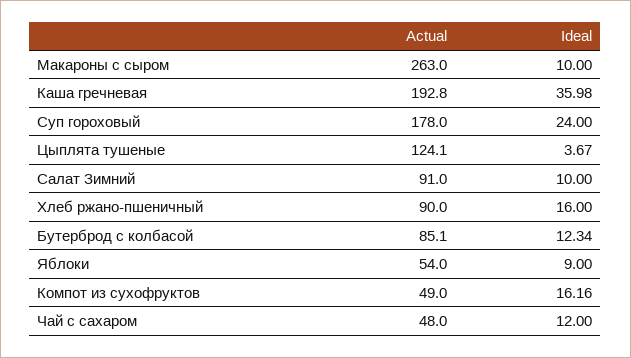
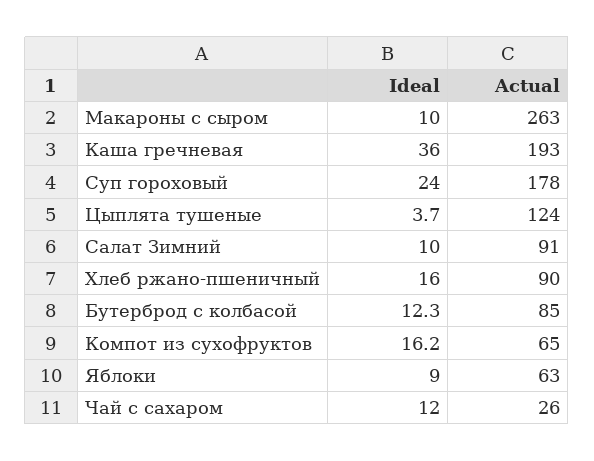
  {
    "Actual": {
      "Макароны с сыром": 263,
      "Каша гречневая": 192.8,
      "Суп гороховый": 178,
      "Цыплята тушеные": 124.1,
      "Салат Зимний": 91,
      "Хлеб ржано-пшеничный": 90,
      "Бутерброд с колбасой": 85.1,
-     "Яблоки": 54,
+     "Яблоки": 63,
-     "Компот из сухофруктов": 49,
+     "Компот из сухофруктов": 65,
-     "Чай с сахаром": 48
+     "Чай с сахаром": 26
    },
    "Ideal": {
      "Макароны с сыром": 10,
      "Каша гречневая": 35.98,
      "Суп гороховый": 24,
      "Цыплята тушеные": 3.67,
      "Салат Зимний": 10,
      "Хлеб ржано-пшеничный": 16,
      "Бутерброд с колбасой": 12.34,
      "Яблоки": 9,
      "Компот из сухофруктов": 16.16,
      "Чай с сахаром": 12
    }
  }

